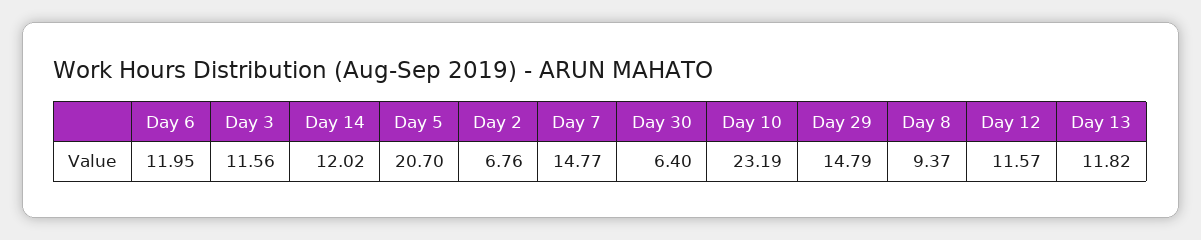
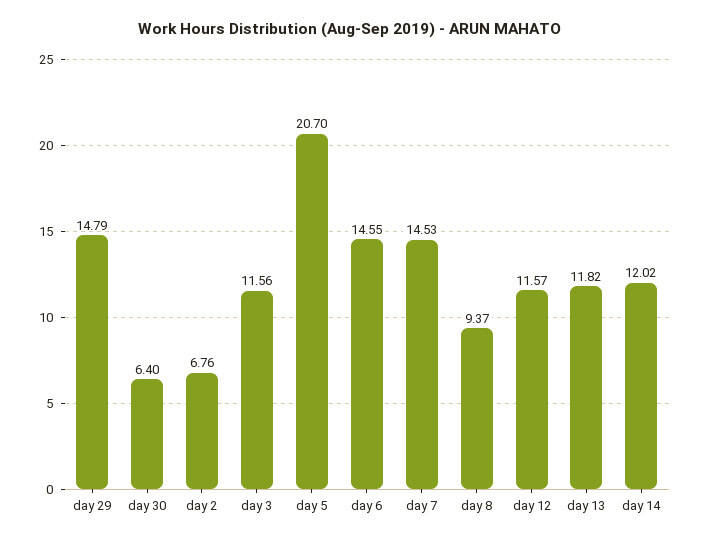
  {
-   "Day 6": 11.95,
+   "Day 6": 14.55,
    "Day 3": 11.56,
    "Day 14": 12.02,
    "Day 5": 20.7,
    "Day 2": 6.76,
-   "Day 7": 14.77,
+   "Day 7": 14.53,
    "Day 30": 6.4,
-   "Day 10": 23.19,
    "Day 29": 14.79,
    "Day 8": 9.37,
    "Day 12": 11.57,
    "Day 13": 11.82
  }

